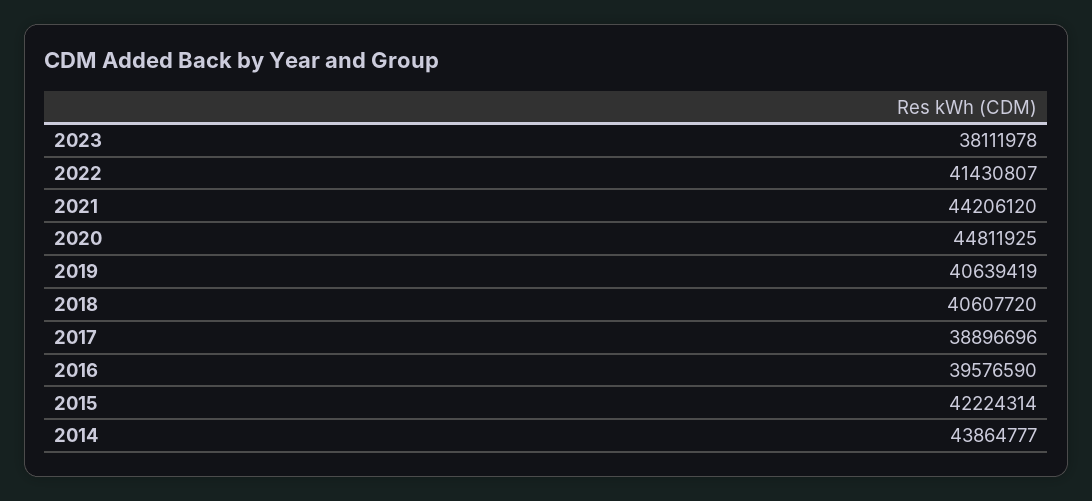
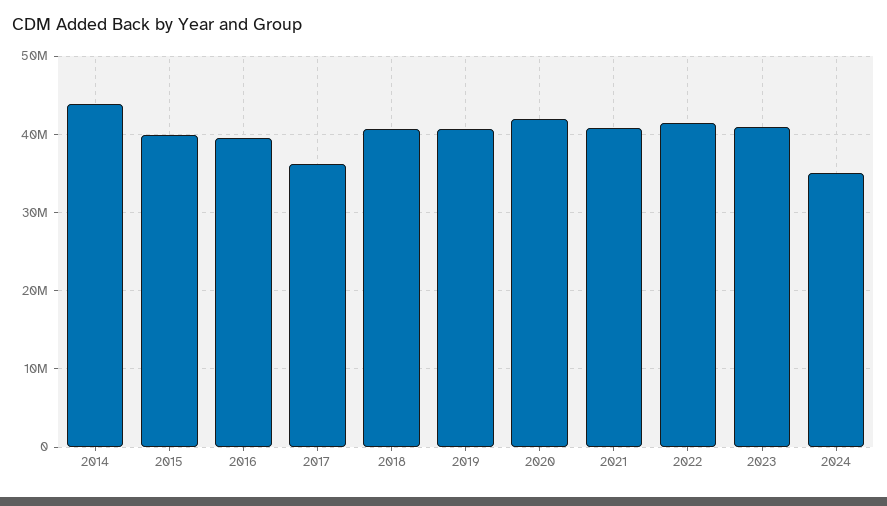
  {
-   "2023": 38111978,
+   "2023": 41000000,
    "2022": 41430807,
-   "2021": 44206120,
+   "2021": 41000000,
-   "2020": 44811925,
+   "2020": 42000000,
    "2019": 40639419,
    "2018": 40607720,
-   "2017": 38896696,
+   "2017": 36000000,
    "2016": 39576590,
-   "2015": 42224314,
+   "2015": 40000000,
-   "2014": 43864777
+   "2014": 43864777,
+   "2024": 35000000
  }

